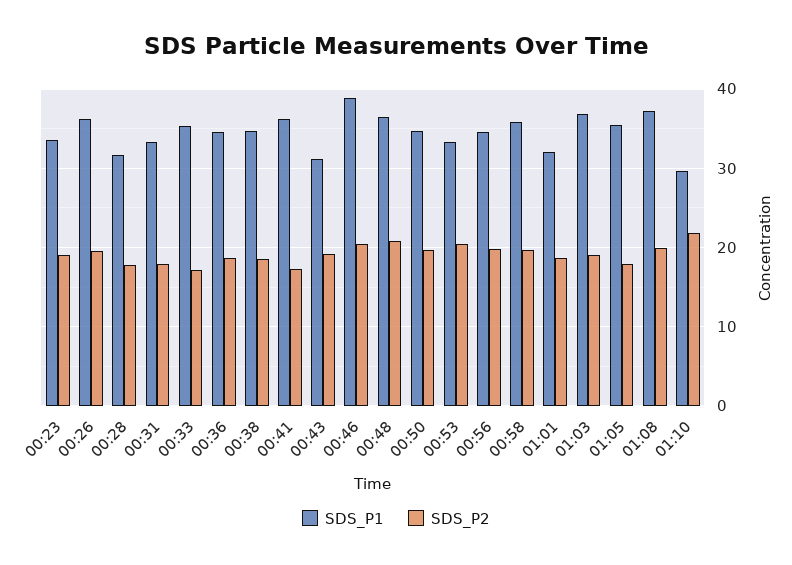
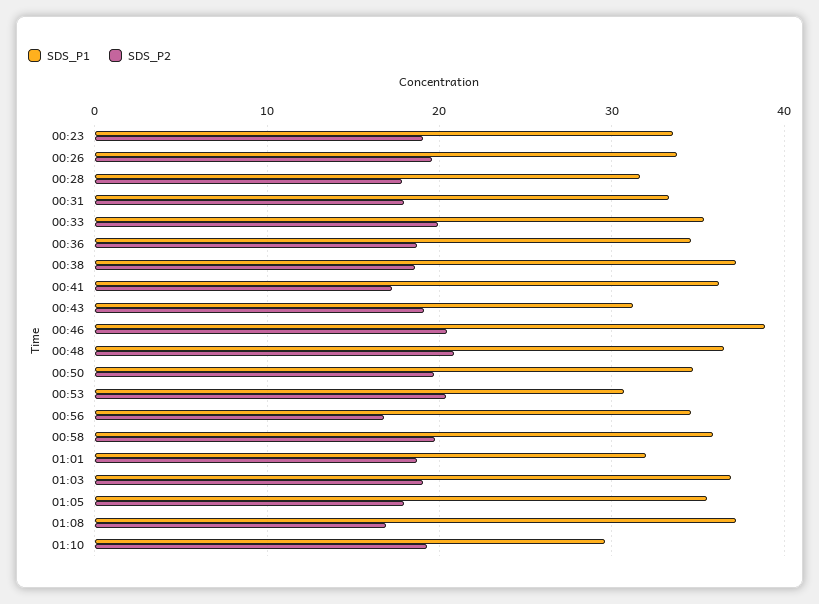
  {
    "SDS_P1": {
      "00:23": 34,
-     "00:26": 36,
+     "00:26": 34,
      "00:28": 32,
      "00:31": 33,
      "00:33": 35,
      "00:36": 35,
-     "00:38": 35,
+     "00:38": 37,
      "00:41": 36,
      "00:43": 31,
      "00:46": 39,
      "00:48": 37,
      "00:50": 35,
-     "00:53": 33,
+     "00:53": 31,
      "00:56": 35,
      "00:58": 36,
      "01:01": 32,
      "01:03": 37,
      "01:05": 36,
      "01:08": 37,
      "01:10": 30
    },
    "SDS_P2": {
      "00:23": 19,
      "00:26": 20,
      "00:28": 18,
      "00:31": 18,
-     "00:33": 17,
+     "00:33": 20,
      "00:36": 19,
      "00:38": 19,
      "00:41": 17,
      "00:43": 19,
      "00:46": 20,
      "00:48": 21,
      "00:50": 20,
      "00:53": 20,
-     "00:56": 20,
+     "00:56": 17,
      "00:58": 20,
      "01:01": 19,
      "01:03": 19,
      "01:05": 18,
-     "01:08": 20,
+     "01:08": 17,
-     "01:10": 22
+     "01:10": 19
    }
  }

